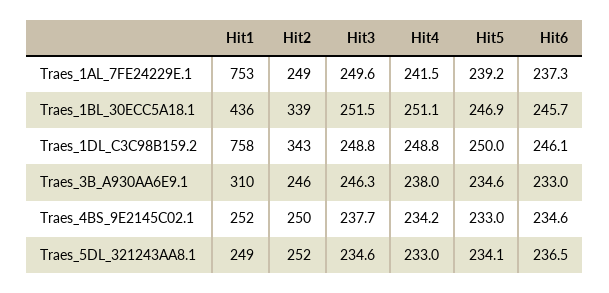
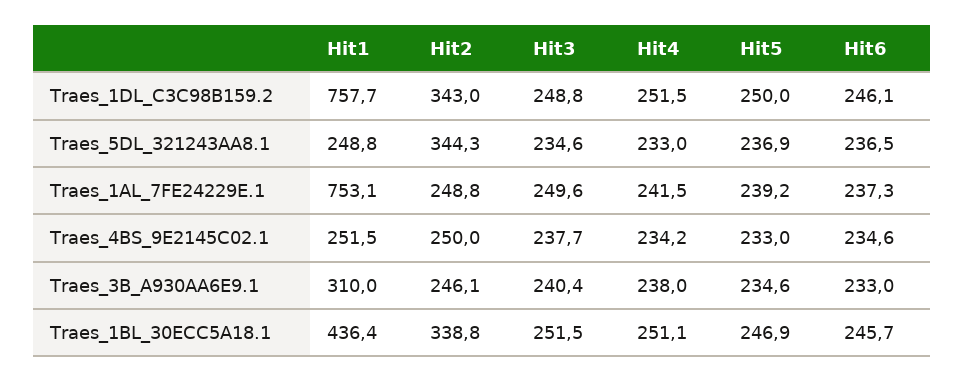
  {
    "Hit1": {
      "Traes_1AL_7FE24229E.1": 753.1,
      "Traes_1BL_30ECC5A18.1": 436.4,
      "Traes_1DL_C3C98B159.2": 757.7,
      "Traes_3B_A930AA6E9.1": 310,
      "Traes_4BS_9E2145C02.1": 251.5,
      "Traes_5DL_321243AA8.1": 248.8
    },
    "Hit2": {
      "Traes_1AL_7FE24229E.1": 248.8,
      "Traes_1BL_30ECC5A18.1": 338.8,
      "Traes_1DL_C3C98B159.2": 343,
      "Traes_3B_A930AA6E9.1": 246.1,
      "Traes_4BS_9E2145C02.1": 250,
-     "Traes_5DL_321243AA8.1": 252
+     "Traes_5DL_321243AA8.1": 344.3
    },
    "Hit3": {
      "Traes_1AL_7FE24229E.1": 249.6,
      "Traes_1BL_30ECC5A18.1": 251.5,
      "Traes_1DL_C3C98B159.2": 248.8,
-     "Traes_3B_A930AA6E9.1": 246.3,
+     "Traes_3B_A930AA6E9.1": 240.4,
      "Traes_4BS_9E2145C02.1": 237.7,
      "Traes_5DL_321243AA8.1": 234.6
    },
    "Hit4": {
      "Traes_1AL_7FE24229E.1": 241.5,
      "Traes_1BL_30ECC5A18.1": 251.1,
-     "Traes_1DL_C3C98B159.2": 248.8,
+     "Traes_1DL_C3C98B159.2": 251.5,
      "Traes_3B_A930AA6E9.1": 238,
      "Traes_4BS_9E2145C02.1": 234.2,
      "Traes_5DL_321243AA8.1": 233
    },
    "Hit5": {
      "Traes_1AL_7FE24229E.1": 239.2,
      "Traes_1BL_30ECC5A18.1": 246.9,
      "Traes_1DL_C3C98B159.2": 250,
      "Traes_3B_A930AA6E9.1": 234.6,
      "Traes_4BS_9E2145C02.1": 233,
-     "Traes_5DL_321243AA8.1": 234.1
+     "Traes_5DL_321243AA8.1": 236.9
    },
    "Hit6": {
      "Traes_1AL_7FE24229E.1": 237.3,
      "Traes_1BL_30ECC5A18.1": 245.7,
      "Traes_1DL_C3C98B159.2": 246.1,
      "Traes_3B_A930AA6E9.1": 233,
      "Traes_4BS_9E2145C02.1": 234.6,
      "Traes_5DL_321243AA8.1": 236.5
    }
  }

